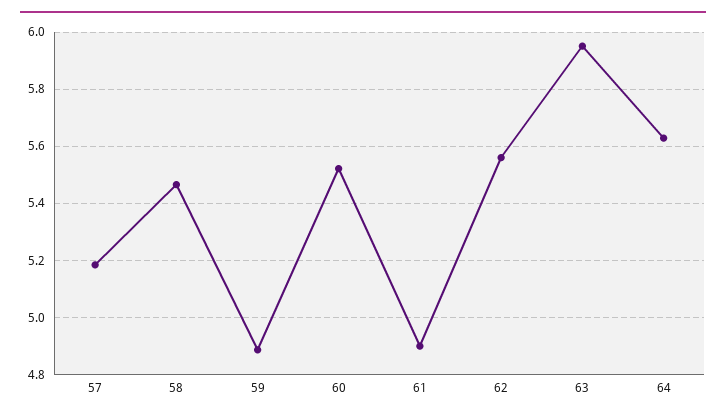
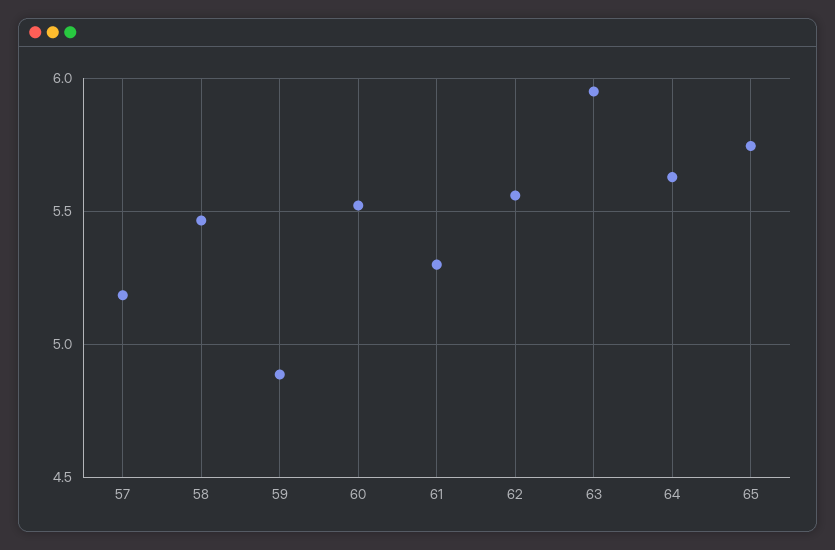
  {
    "57": 5.175,
    "58": 5.475,
    "59": 4.875,
    "60": 5.525,
-   "61": 4.9,
+   "61": 5.3,
    "62": 5.55,
    "63": 5.95,
-   "64": 5.625
+   "64": 5.625,
+   "65": 5.75
  }

